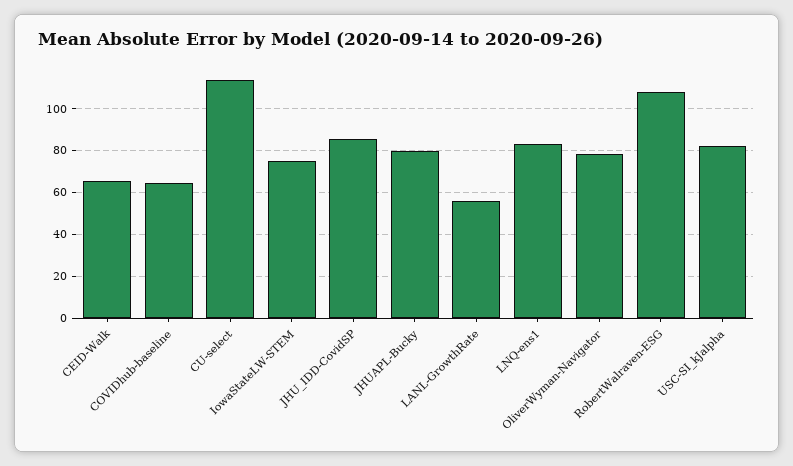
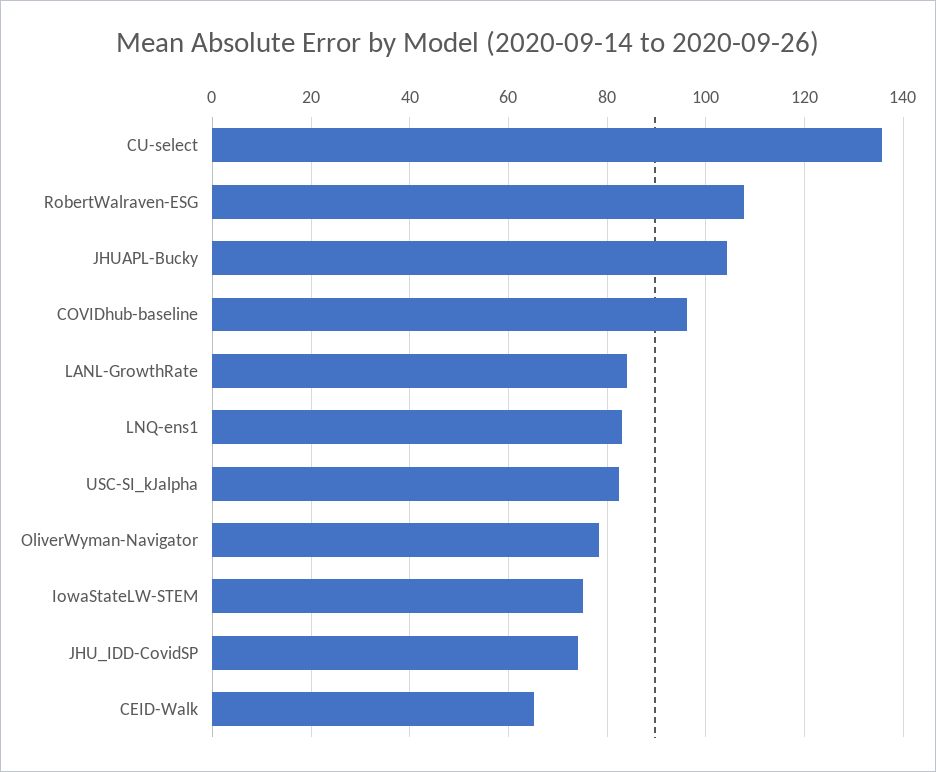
  {
    "CEID-Walk": 66,
-   "COVIDhub-baseline": 65,
+   "COVIDhub-baseline": 96,
-   "CU-select": 115,
+   "CU-select": 136,
    "IowaStateLW-STEM": 76,
-   "JHU_IDD-CovidSP": 85,
+   "JHU_IDD-CovidSP": 74,
-   "JHUAPL-Bucky": 80,
+   "JHUAPL-Bucky": 104,
-   "LANL-GrowthRate": 55,
+   "LANL-GrowthRate": 84,
    "LNQ-ens1": 84,
    "OliverWyman-Navigator": 78,
    "RobertWalraven-ESG": 108,
    "USC-SI_kJalpha": 82
  }

